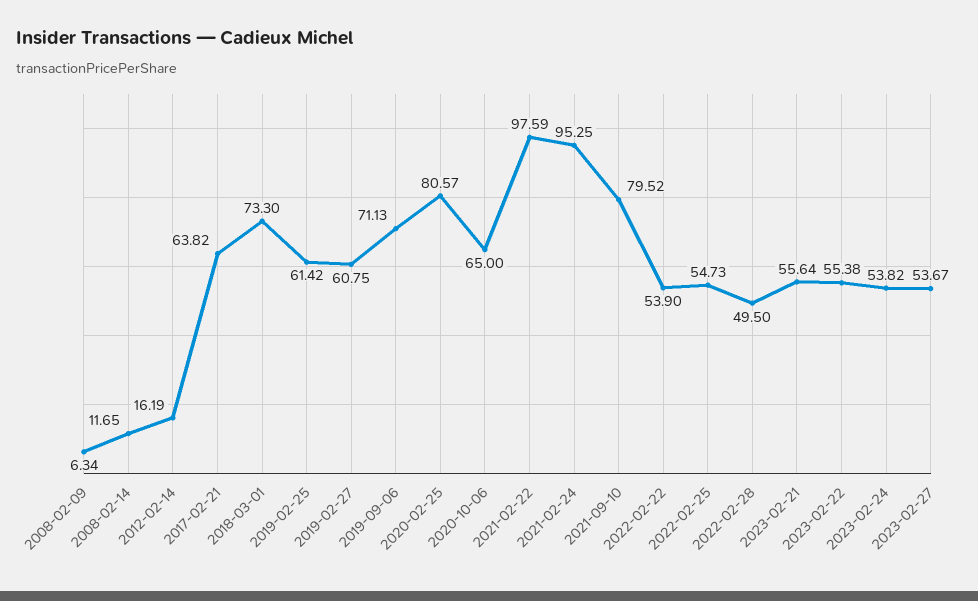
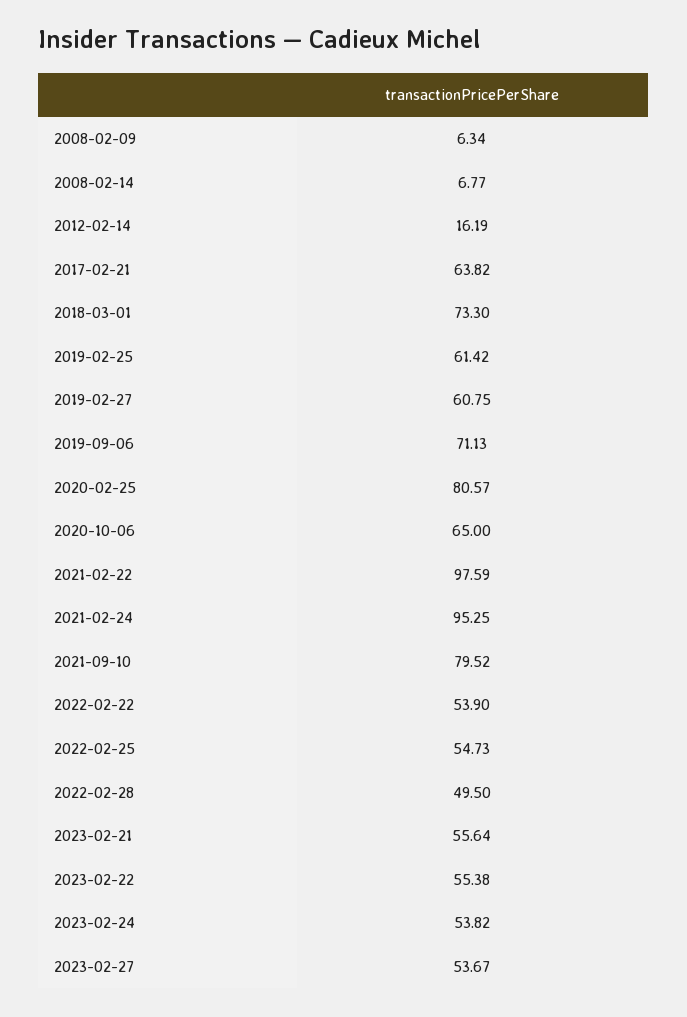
  {
    "2008-02-09": 6.34,
-   "2008-02-14": 11.65,
+   "2008-02-14": 6.77,
    "2012-02-14": 16.19,
    "2017-02-21": 63.82,
    "2018-03-01": 73.3,
    "2019-02-25": 61.42,
    "2019-02-27": 60.75,
    "2019-09-06": 71.13,
    "2020-02-25": 80.57,
    "2020-10-06": 65,
    "2021-02-22": 97.59,
    "2021-02-24": 95.25,
    "2021-09-10": 79.52,
    "2022-02-22": 53.9,
    "2022-02-25": 54.73,
    "2022-02-28": 49.5,
    "2023-02-21": 55.64,
    "2023-02-22": 55.38,
    "2023-02-24": 53.82,
    "2023-02-27": 53.67
  }

